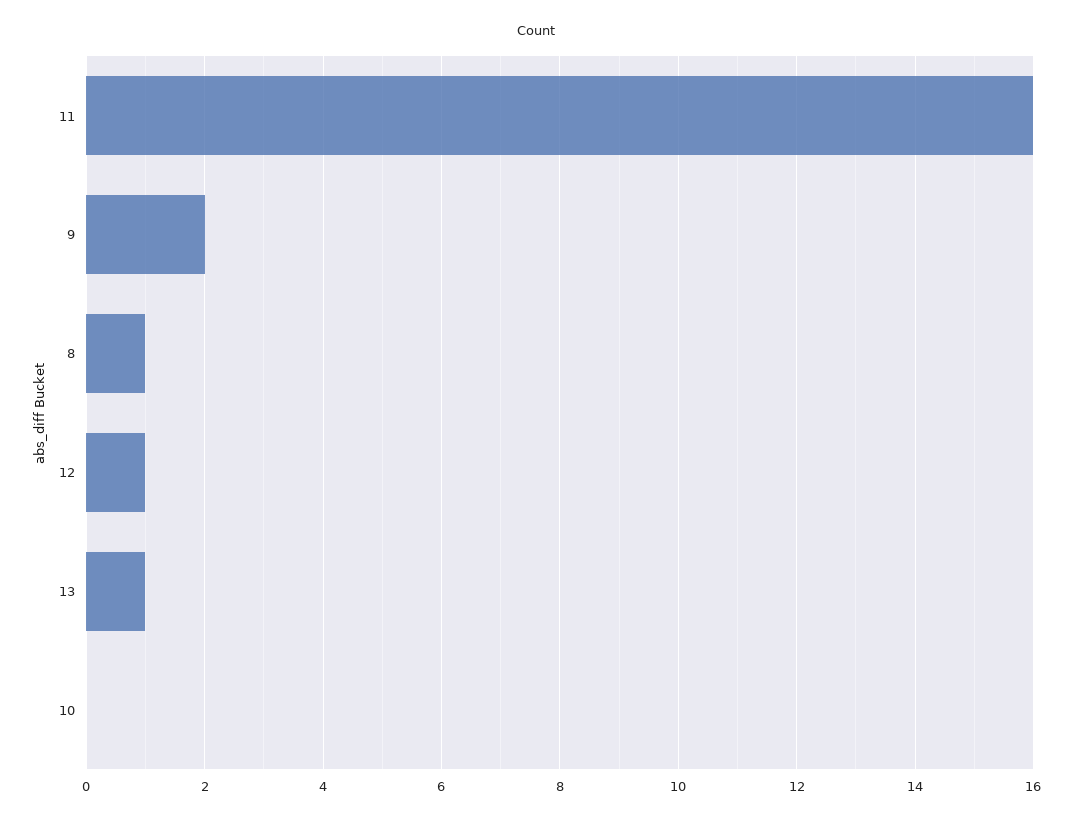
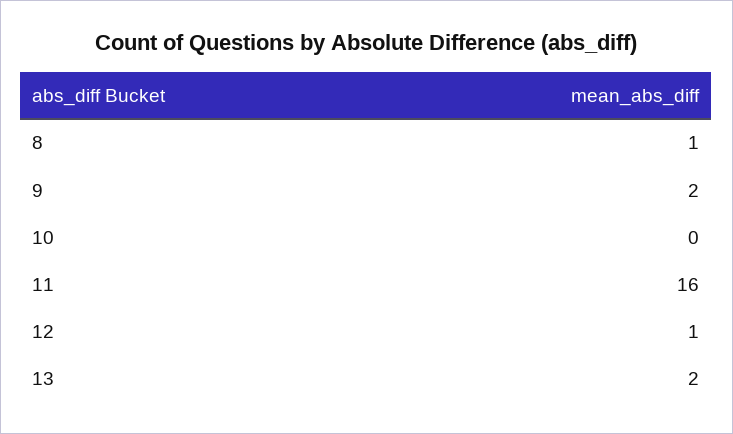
  {
    "11": 16,
    "9": 2,
    "8": 1,
    "12": 1,
-   "13": 1,
+   "13": 2,
    "10": 0
  }

